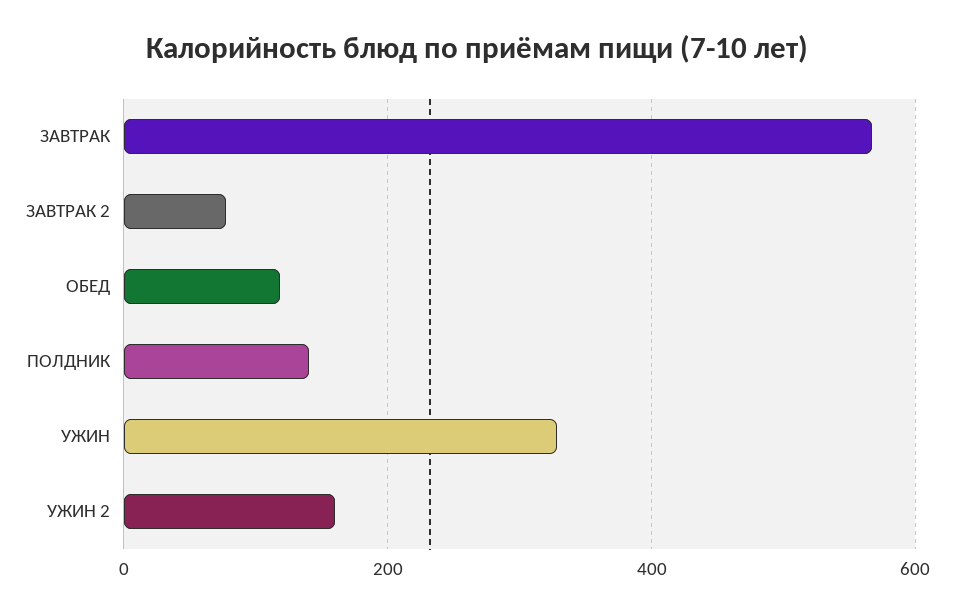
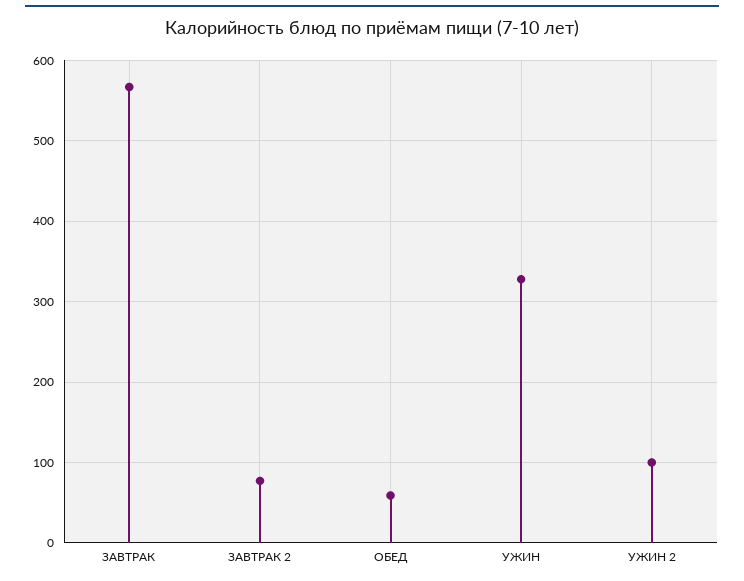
  {
    "ЗАВТРАК": 570,
    "ЗАВТРАК 2": 80,
-   "ОБЕД": 120,
+   "ОБЕД": 60,
-   "ПОЛДНИК": 140,
    "УЖИН": 330,
-   "УЖИН 2": 160
+   "УЖИН 2": 100
  }

